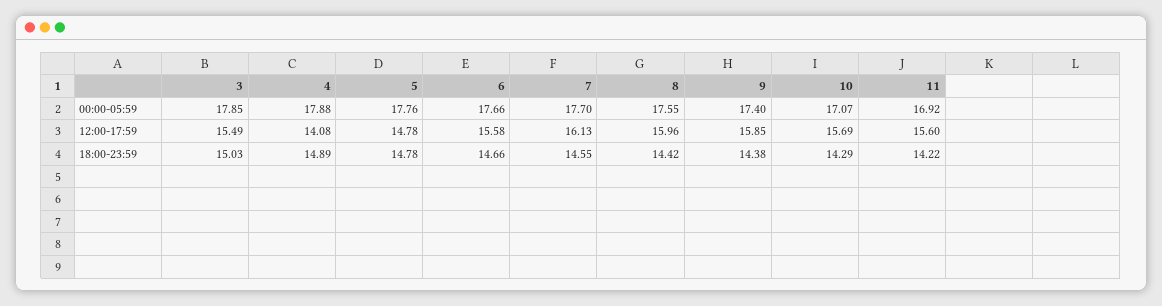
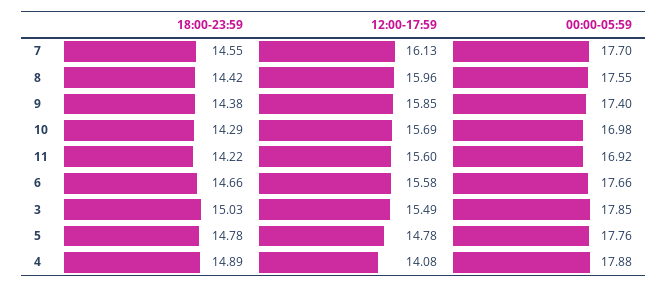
  {
    "3": {
      "00:00-05:59": 17.85,
      "12:00-17:59": 15.49,
      "18:00-23:59": 15.03
    },
    "4": {
      "00:00-05:59": 17.88,
      "12:00-17:59": 14.08,
      "18:00-23:59": 14.89
    },
    "5": {
      "00:00-05:59": 17.76,
      "12:00-17:59": 14.78,
      "18:00-23:59": 14.78
    },
    "6": {
      "00:00-05:59": 17.66,
      "12:00-17:59": 15.58,
      "18:00-23:59": 14.66
    },
    "7": {
      "00:00-05:59": 17.7,
      "12:00-17:59": 16.13,
      "18:00-23:59": 14.55
    },
    "8": {
      "00:00-05:59": 17.55,
      "12:00-17:59": 15.96,
      "18:00-23:59": 14.42
    },
    "9": {
      "00:00-05:59": 17.4,
      "12:00-17:59": 15.85,
      "18:00-23:59": 14.38
    },
    "10": {
-     "00:00-05:59": 17.07,
+     "00:00-05:59": 16.98,
      "12:00-17:59": 15.69,
      "18:00-23:59": 14.29
    },
    "11": {
      "00:00-05:59": 16.92,
      "12:00-17:59": 15.6,
      "18:00-23:59": 14.22
    }
  }

